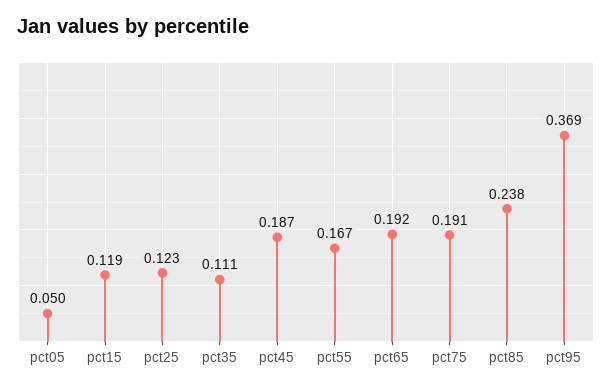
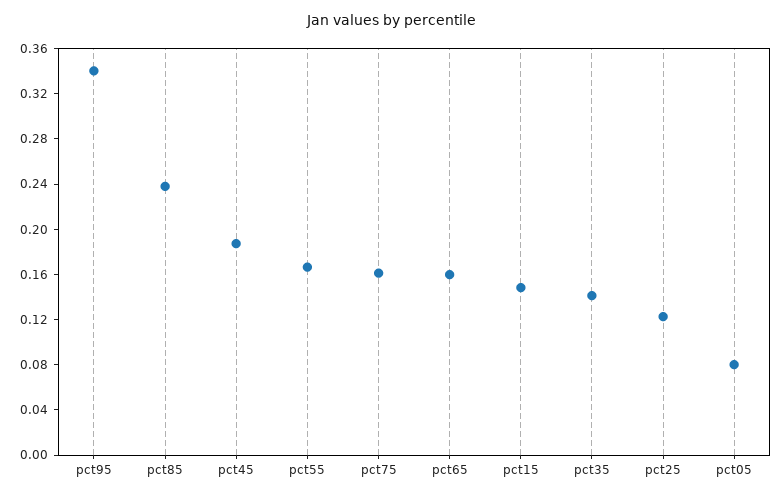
  {
-   "pct05": 0.05,
+   "pct05": 0.08,
-   "pct15": 0.119,
+   "pct15": 0.15,
    "pct25": 0.123,
-   "pct35": 0.111,
+   "pct35": 0.14,
    "pct45": 0.187,
    "pct55": 0.167,
-   "pct65": 0.192,
+   "pct65": 0.16,
-   "pct75": 0.191,
+   "pct75": 0.16,
    "pct85": 0.238,
-   "pct95": 0.369
+   "pct95": 0.34
  }

